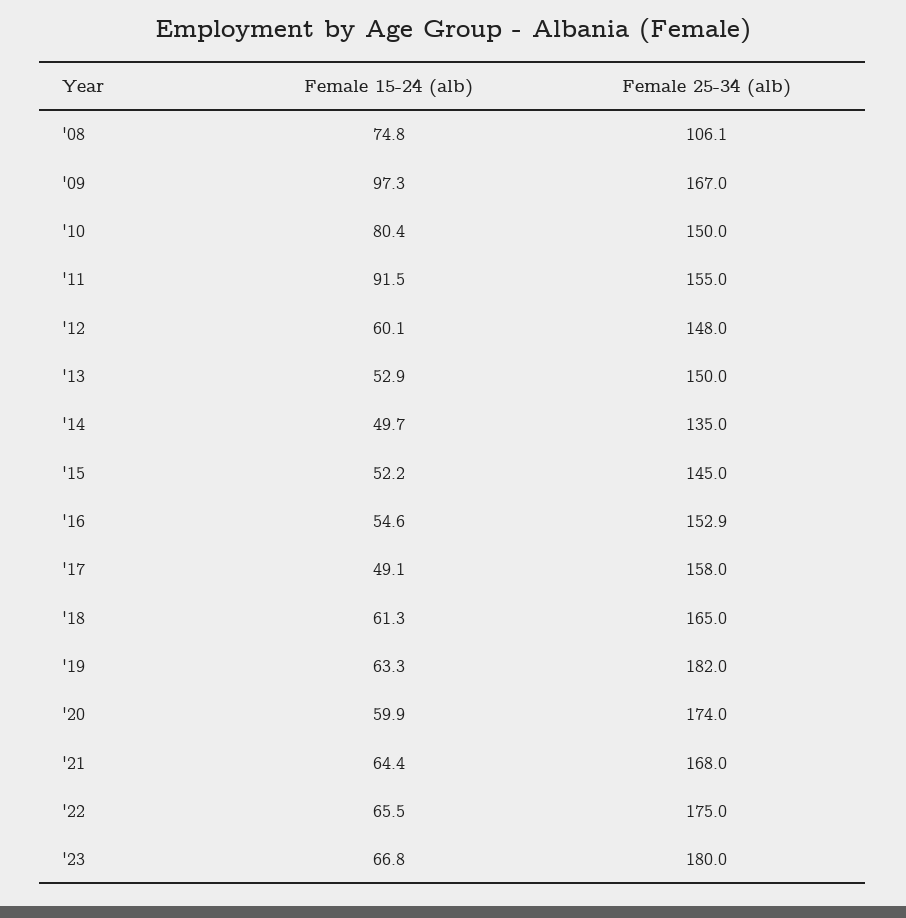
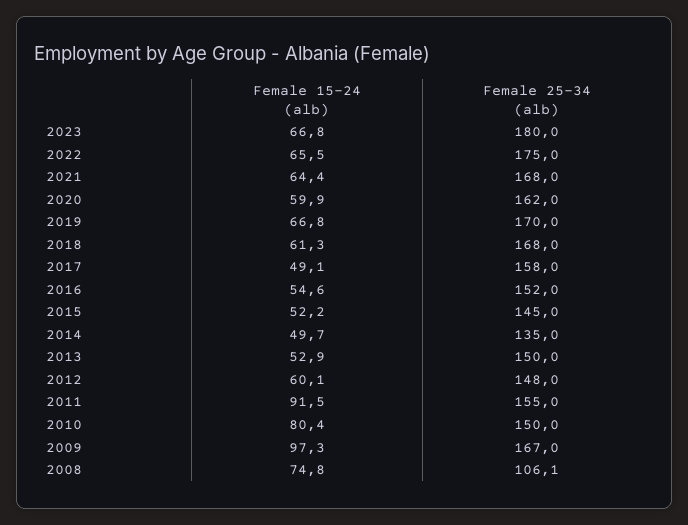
  {
    "Female 15-24 (alb)": {
      "'08": 74.8,
      "'09": 97.3,
      "'10": 80.4,
      "'11": 91.5,
      "'12": 60.1,
      "'13": 52.9,
      "'14": 49.7,
      "'15": 52.2,
      "'16": 54.6,
      "'17": 49.1,
      "'18": 61.3,
-     "'19": 63.3,
+     "'19": 66.8,
      "'20": 59.9,
      "'21": 64.4,
      "'22": 65.5,
      "'23": 66.8
    },
    "Female 25-34 (alb)": {
      "'08": 106.1,
      "'09": 167,
      "'10": 150,
      "'11": 155,
      "'12": 148,
      "'13": 150,
      "'14": 135,
      "'15": 145,
-     "'16": 152.9,
+     "'16": 152,
      "'17": 158,
-     "'18": 165,
+     "'18": 168,
-     "'19": 182,
+     "'19": 170,
-     "'20": 174,
+     "'20": 162,
      "'21": 168,
      "'22": 175,
      "'23": 180
    }
  }

